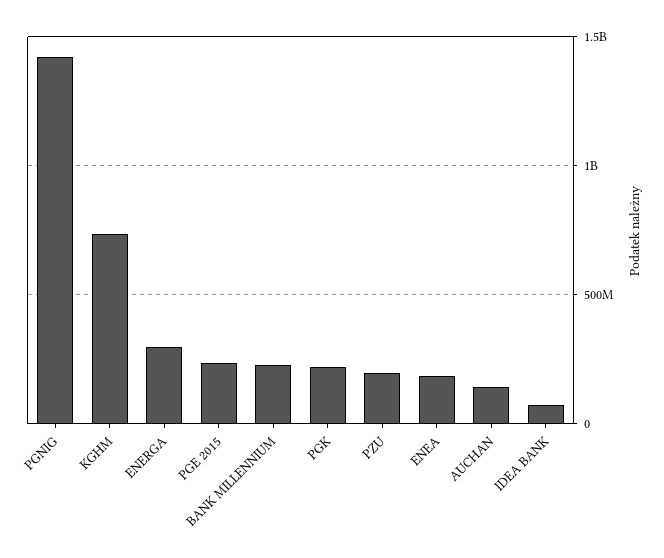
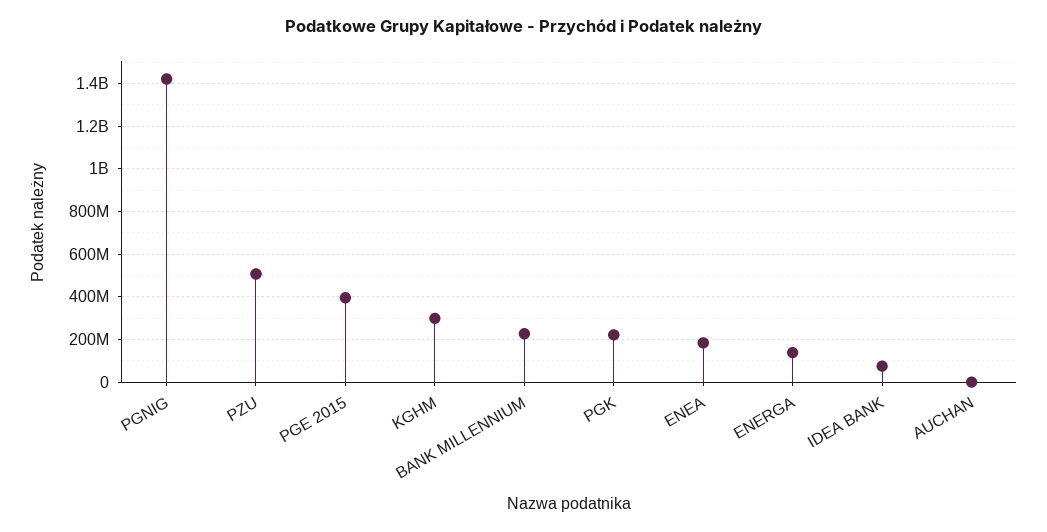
  {
    "PGNIG": 1400000000,
-   "KGHM": 750000000,
+   "KGHM": 300000000,
-   "ENERGA": 300000000,
+   "ENERGA": 150000000,
-   "PGE 2015": 250000000,
+   "PGE 2015": 400000000,
    "BANK MILLENNIUM": 250000000,
    "PGK": 200000000,
-   "PZU": 200000000,
+   "PZU": 500000000,
    "ENEA": 200000000,
-   "AUCHAN": 150000000,
+   "AUCHAN": 0,
    "IDEA BANK": 50000000
  }

